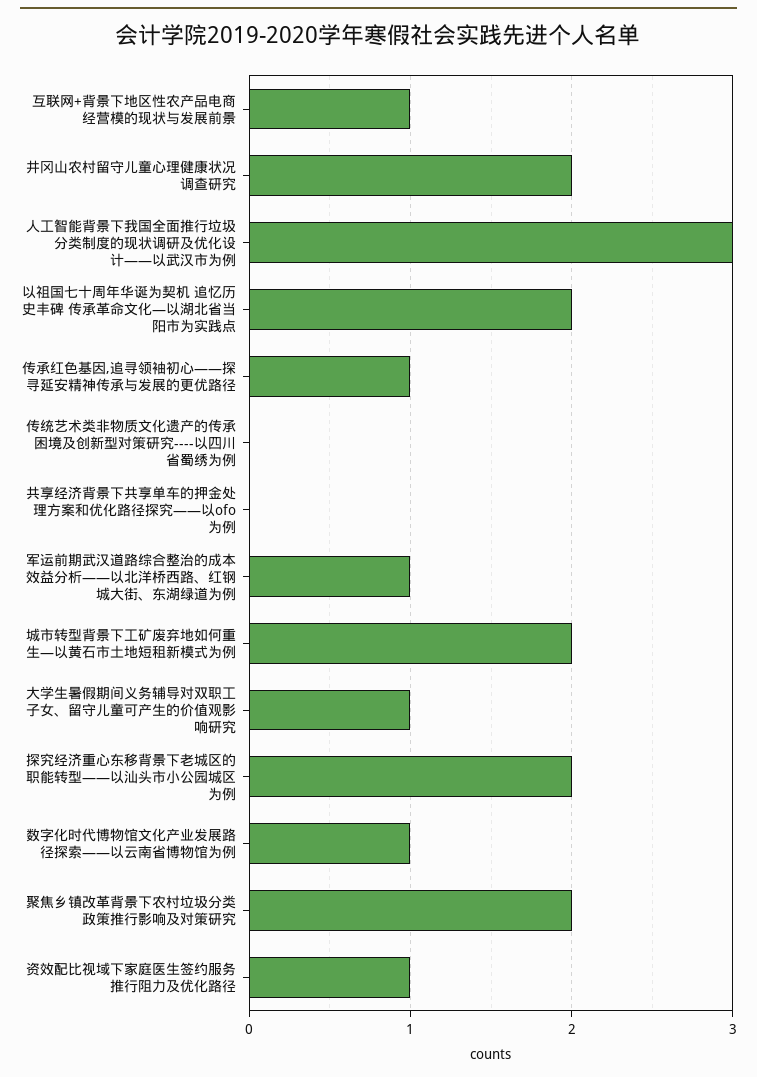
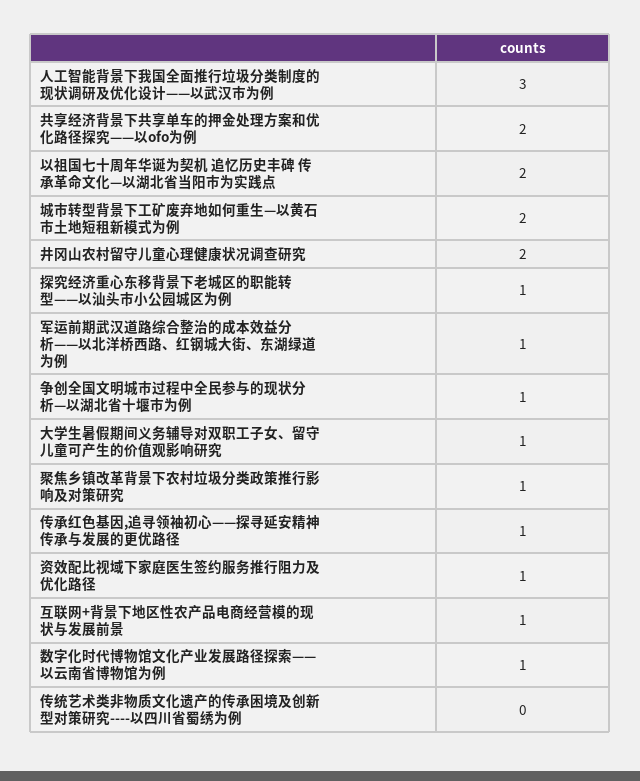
  {
    "互联网+背景下地区性农产品电商经营模的现状与发展前景": 1,
    "井冈山农村留守儿童心理健康状况调查研究": 2,
    "人工智能背景下我国全面推行垃圾分类制度的现状调研及优化设计——以武汉市为例": 3,
    "以祖国七十周年华诞为契机 追忆历史丰碑 传承革命文化—以湖北省当阳市为实践点": 2,
    "传承红色基因,追寻领袖初心——探寻延安精神传承与发展的更优路径": 1,
    "传统艺术类非物质文化遗产的传承困境及创新型对策研究----以四川省蜀绣为例": 0,
-   "共享经济背景下共享单车的押金处理方案和优化路径探究——以ofo为例": 0,
+   "共享经济背景下共享单车的押金处理方案和优化路径探究——以ofo为例": 2,
    "军运前期武汉道路综合整治的成本效益分析——以北洋桥西路、红钢城大街、东湖绿道为例": 1,
    "城市转型背景下工矿废弃地如何重生—以黄石市土地短租新模式为例": 2,
    "大学生暑假期间义务辅导对双职工子女、留守儿童可产生的价值观影响研究": 1,
-   "探究经济重心东移背景下老城区的职能转型——以汕头市小公园城区为例": 2,
+   "探究经济重心东移背景下老城区的职能转型——以汕头市小公园城区为例": 1,
    "数字化时代博物馆文化产业发展路径探索——以云南省博物馆为例": 1,
-   "聚焦乡镇改革背景下农村垃圾分类政策推行影响及对策研究": 2,
+   "聚焦乡镇改革背景下农村垃圾分类政策推行影响及对策研究": 1,
-   "资效配比视域下家庭医生签约服务推行阻力及优化路径": 1
+   "资效配比视域下家庭医生签约服务推行阻力及优化路径": 1,
+   "争创全国文明城市过程中全民参与的现状分析—以湖北省十堰市为例": 1
  }

